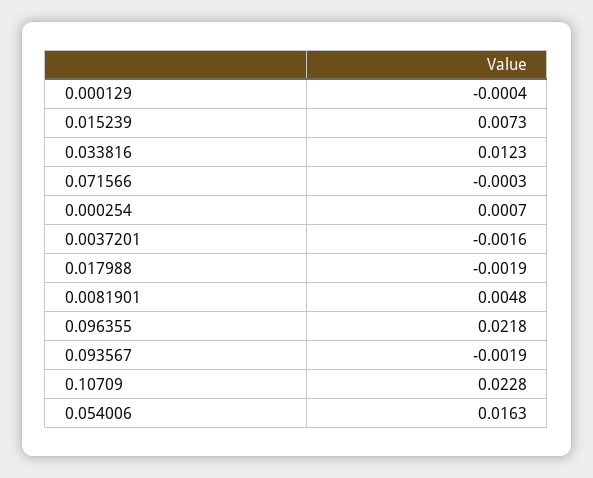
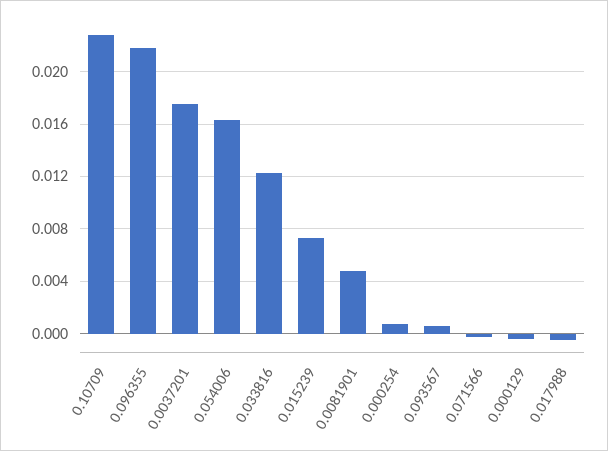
  {
    "0.000129": -0.0004,
    "0.015239": 0.0073,
    "0.033816": 0.0123,
    "0.071566": -0.0003,
    "0.000254": 0.0007,
-   "0.0037201": -0.0016,
+   "0.0037201": 0.0175,
-   "0.017988": -0.0019,
+   "0.017988": -0.0005,
    "0.0081901": 0.0048,
    "0.096355": 0.0218,
-   "0.093567": -0.0019,
+   "0.093567": 0.0005,
    "0.10709": 0.0228,
    "0.054006": 0.0163
  }

